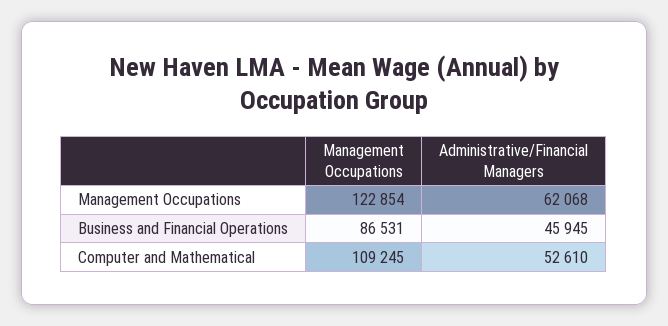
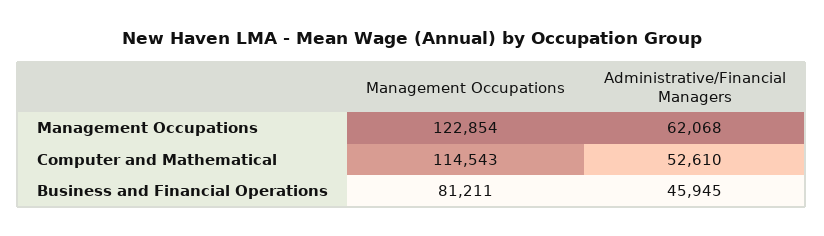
  {
    "Management Occupations": {
      "Management Occupations": 122854,
-     "Business and Financial Operations": 86531,
+     "Business and Financial Operations": 81211,
-     "Computer and Mathematical": 109245
+     "Computer and Mathematical": 114543
    },
    "Administrative/Financial Managers": {
      "Management Occupations": 62068,
      "Business and Financial Operations": 45945,
      "Computer and Mathematical": 52610
    }
  }

